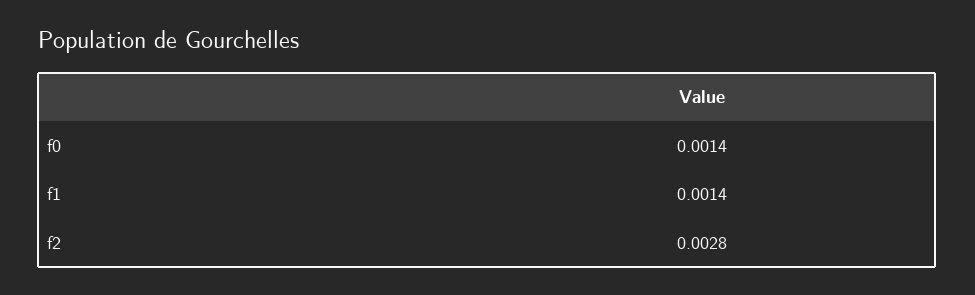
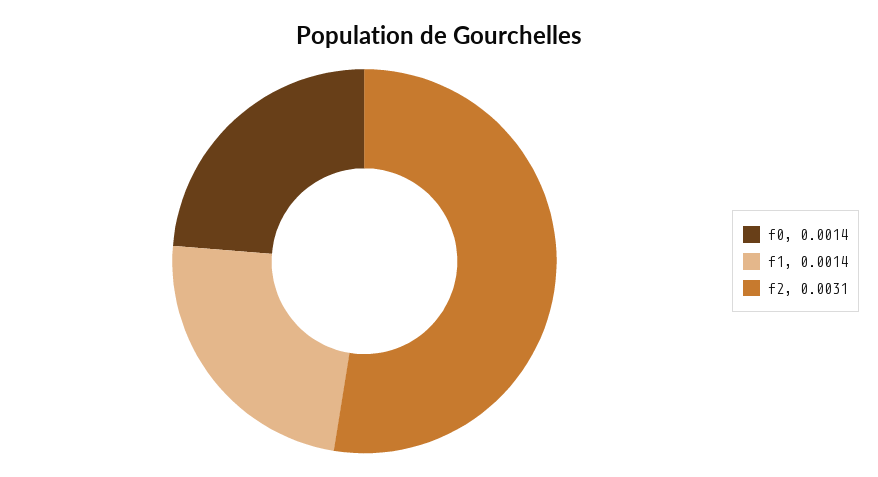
  {
    "f0": 0.0014,
    "f1": 0.0014,
-   "f2": 0.0028
+   "f2": 0.0031
  }

